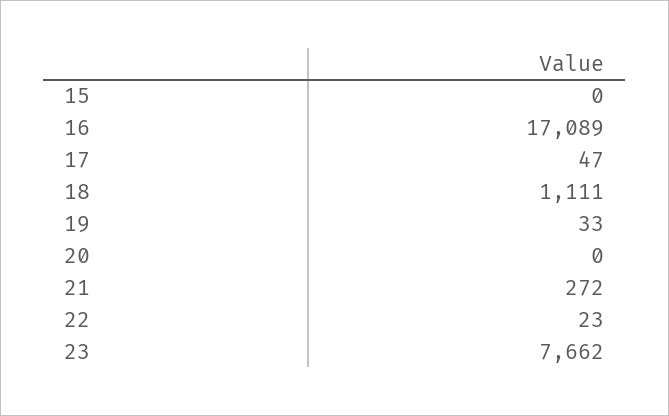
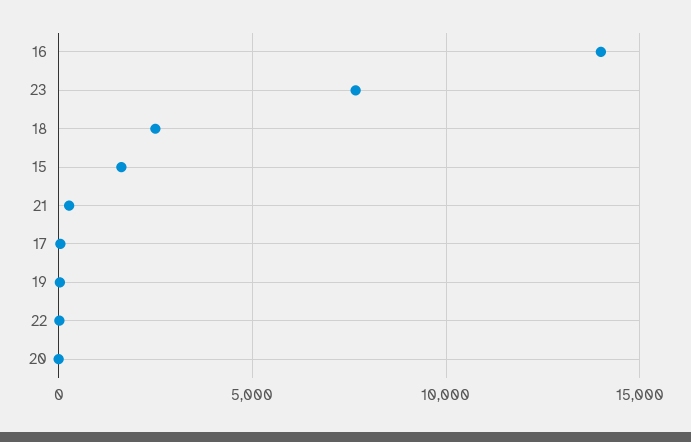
  {
-   "15": 0,
+   "15": 1500,
-   "16": 17089,
+   "16": 14000,
    "17": 47,
-   "18": 1111,
+   "18": 2500,
    "19": 33,
    "20": 0,
    "21": 272,
    "22": 23,
    "23": 7662
  }

